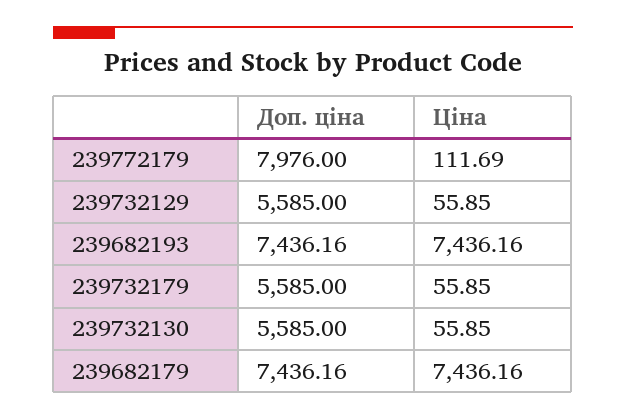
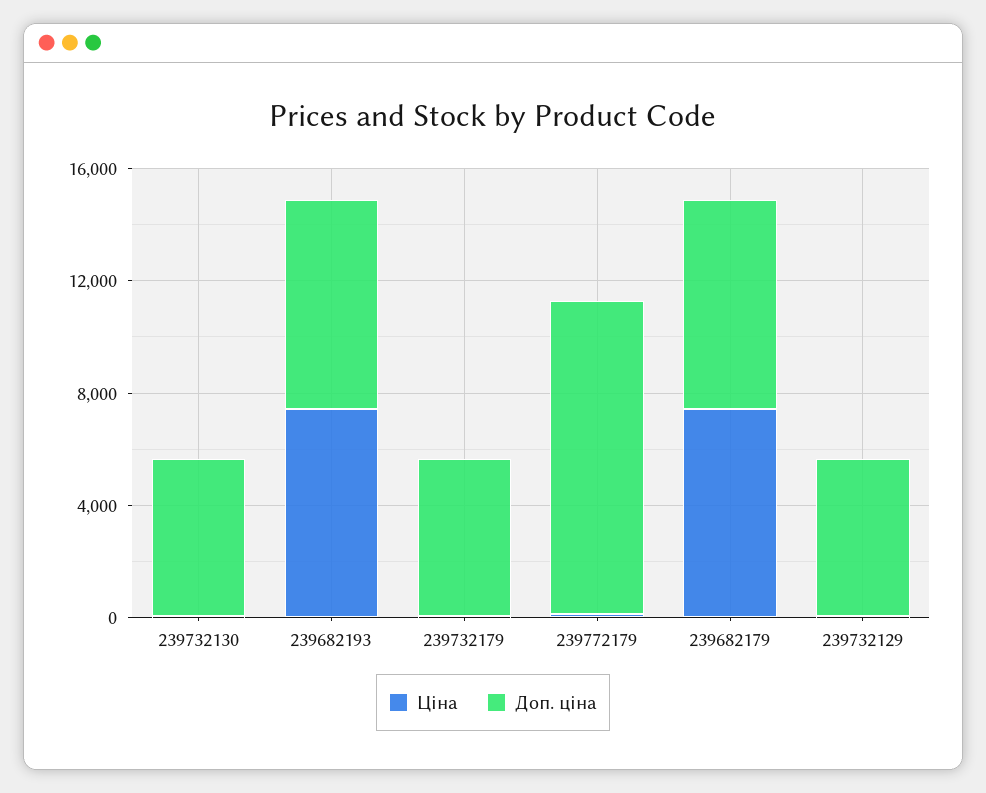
  {
    "Доп. ціна": {
-     "239772179": 7976,
+     "239772179": 11000,
      "239732129": 5585,
      "239682193": 7436.16,
      "239732179": 5585,
      "239732130": 5585,
      "239682179": 7436.16
    },
    "Ціна": {
      "239772179": 111.69,
      "239732129": 55.85,
      "239682193": 7436.16,
      "239732179": 55.85,
      "239732130": 55.85,
      "239682179": 7436.16
    }
  }

